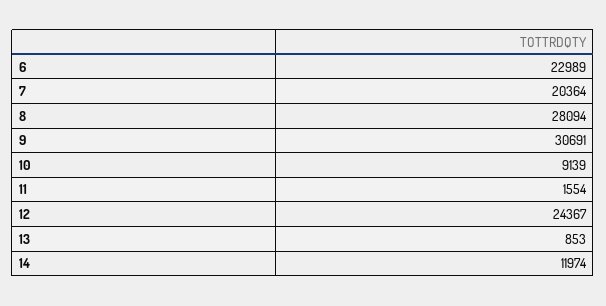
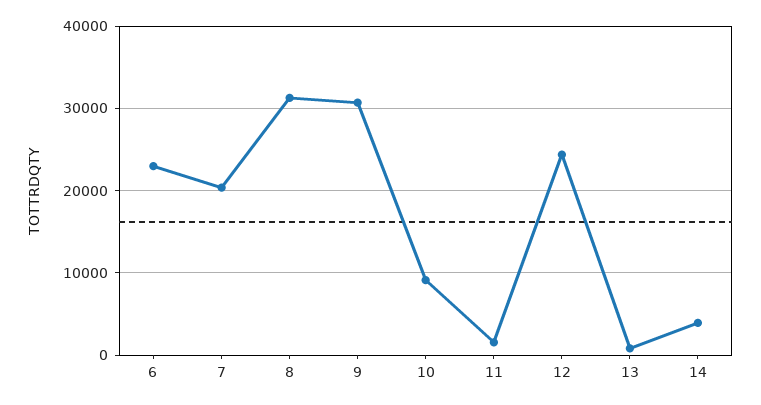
  {
    "6": 22989,
    "7": 20364,
-   "8": 28094,
+   "8": 31000,
    "9": 30691,
    "10": 9139,
    "11": 1554,
    "12": 24367,
    "13": 853,
-   "14": 11974
+   "14": 4000
  }

